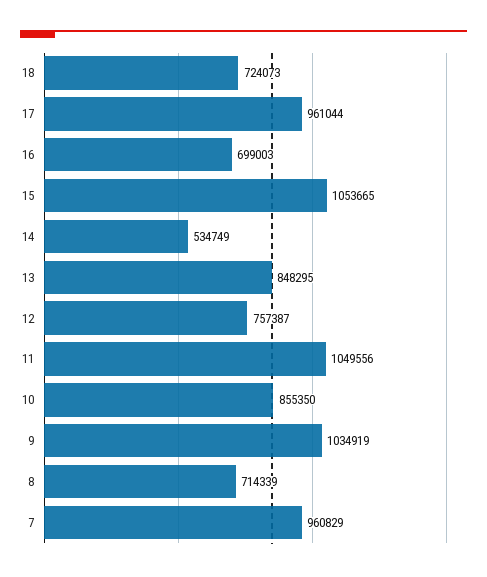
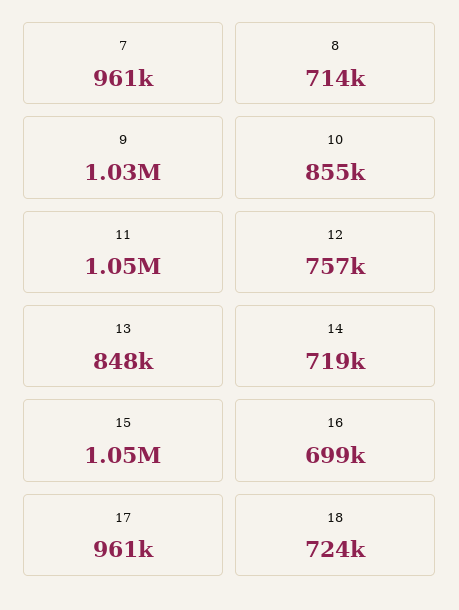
  {
    "18": 724073,
    "17": 961044,
    "16": 699003,
    "15": 1053665,
-   "14": 534749,
+   "14": 719000,
    "13": 848295,
    "12": 757387,
    "11": 1049556,
    "10": 855350,
    "9": 1034919,
    "8": 714339,
    "7": 960829
  }

